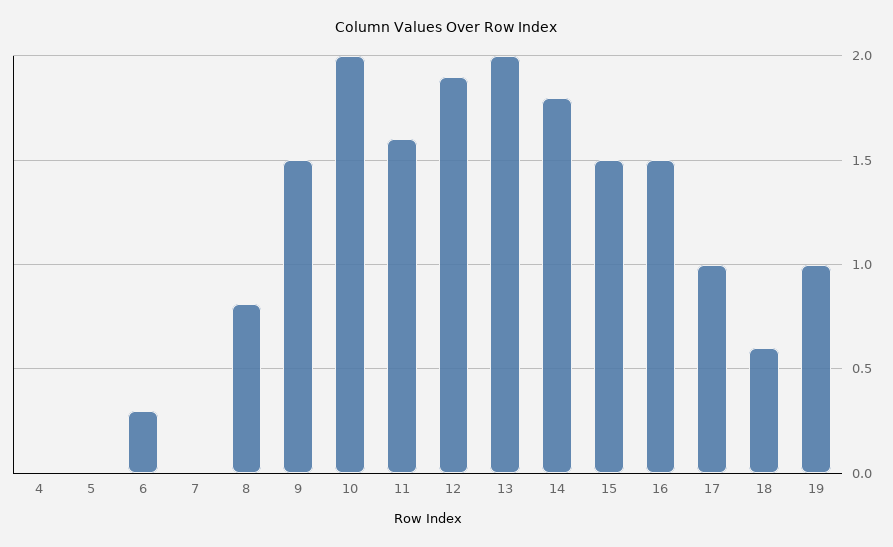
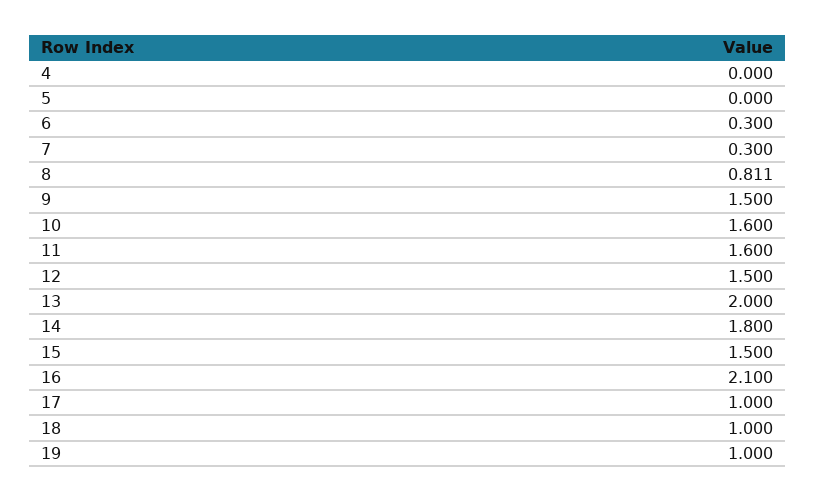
  {
    "4": 0,
    "5": 0,
    "6": 0.3,
-   "7": 0,
+   "7": 0.3,
    "8": 0.811,
    "9": 1.5,
-   "10": 2,
+   "10": 1.6,
    "11": 1.6,
-   "12": 1.9,
+   "12": 1.5,
    "13": 2,
    "14": 1.8,
    "15": 1.5,
-   "16": 1.5,
+   "16": 2.1,
    "17": 1,
-   "18": 0.6,
+   "18": 1,
    "19": 1
  }

